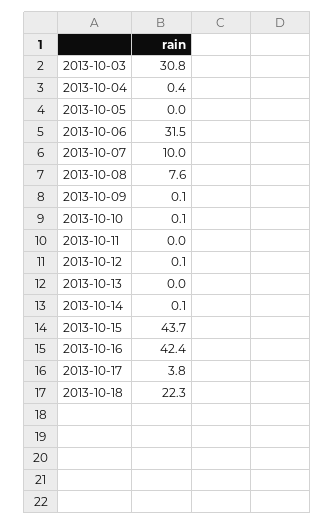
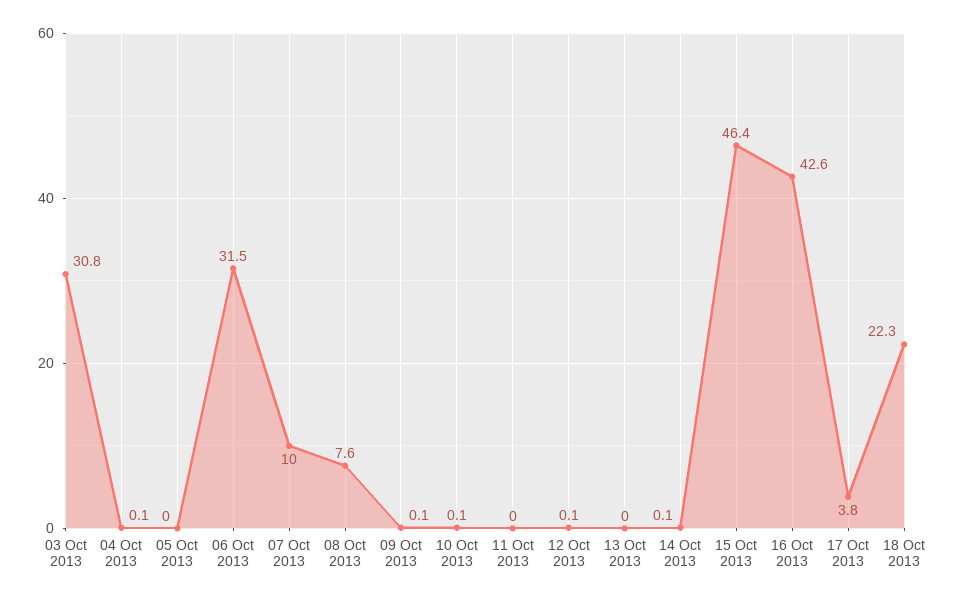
  {
    "2013-10-03": 30.8,
-   "2013-10-04": 0.4,
+   "2013-10-04": 0.1,
    "2013-10-05": 0,
    "2013-10-06": 31.5,
    "2013-10-07": 10,
    "2013-10-08": 7.6,
    "2013-10-09": 0.1,
    "2013-10-10": 0.1,
    "2013-10-11": 0,
    "2013-10-12": 0.1,
    "2013-10-13": 0,
    "2013-10-14": 0.1,
-   "2013-10-15": 43.7,
+   "2013-10-15": 46.4,
-   "2013-10-16": 42.4,
+   "2013-10-16": 42.6,
    "2013-10-17": 3.8,
    "2013-10-18": 22.3
  }

